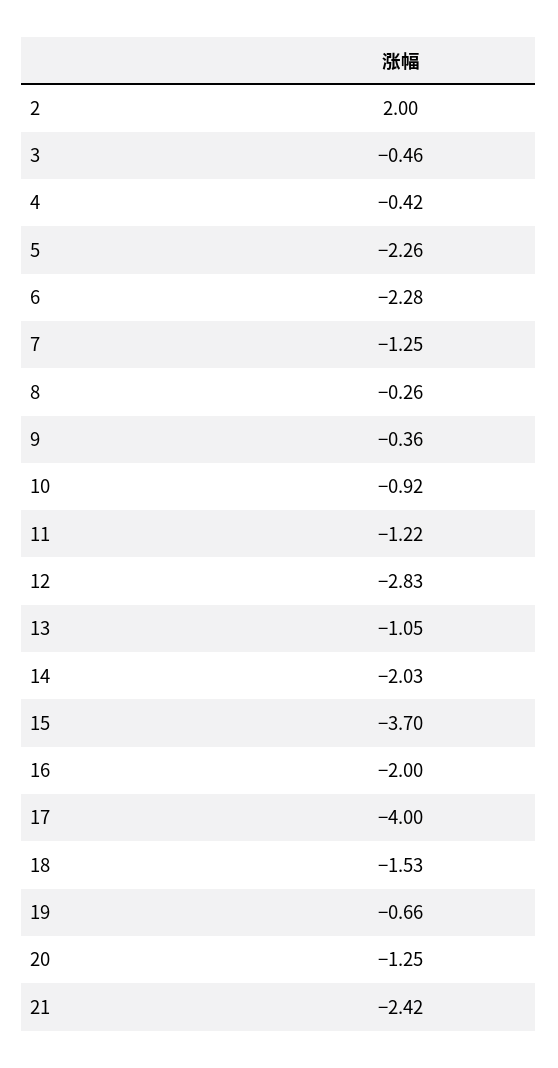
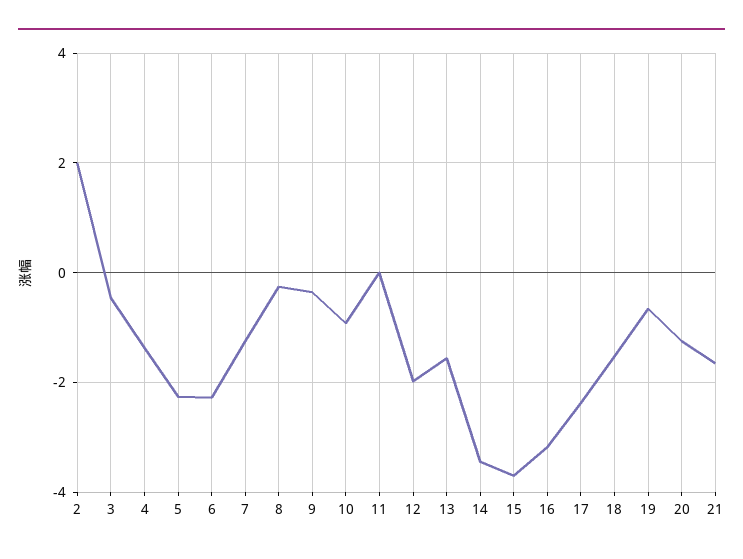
  {
    "2": 2,
    "3": -0.46,
-   "4": -0.42,
+   "4": -1.4,
    "5": -2.26,
    "6": -2.28,
    "7": -1.25,
    "8": -0.26,
    "9": -0.36,
    "10": -0.92,
-   "11": -1.22,
+   "11": 0,
-   "12": -2.83,
+   "12": -2,
-   "13": -1.05,
+   "13": -1.6,
-   "14": -2.03,
+   "14": -3.4,
    "15": -3.7,
-   "16": -2,
+   "16": -3.2,
-   "17": -4,
+   "17": -2.4,
    "18": -1.53,
    "19": -0.66,
    "20": -1.25,
-   "21": -2.42
+   "21": -1.6
  }

